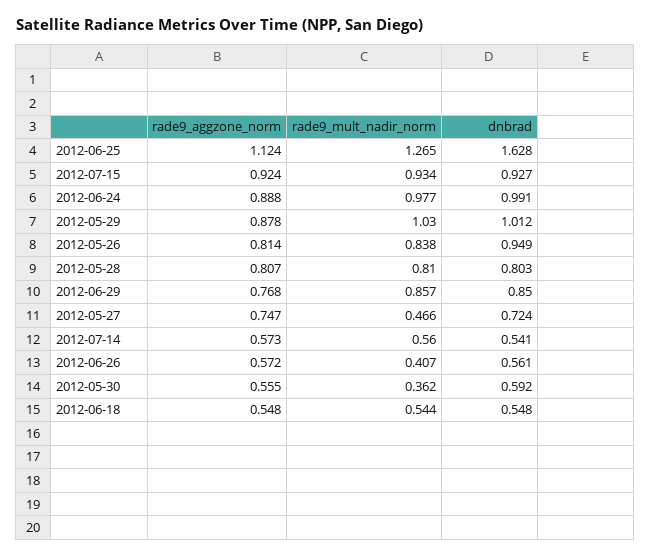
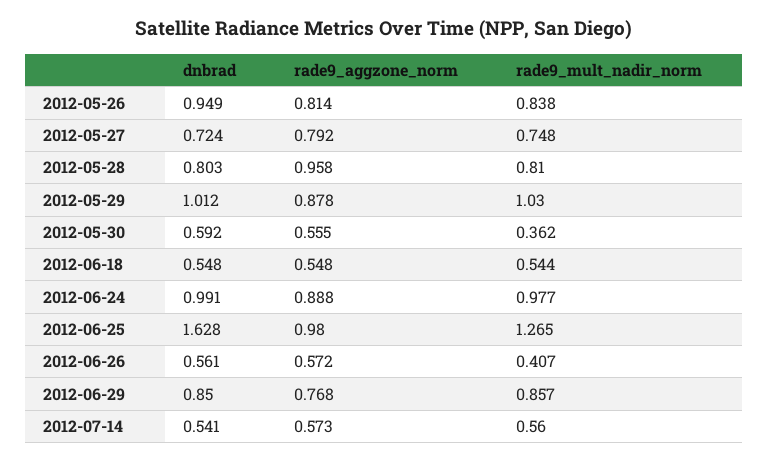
  {
    "rade9_aggzone_norm": {
-     "2012-06-25": 1.124,
+     "2012-06-25": 0.98,
-     "2012-07-15": 0.924,
      "2012-06-24": 0.888,
      "2012-05-29": 0.878,
      "2012-05-26": 0.814,
-     "2012-05-28": 0.807,
+     "2012-05-28": 0.958,
      "2012-06-29": 0.768,
-     "2012-05-27": 0.747,
+     "2012-05-27": 0.792,
      "2012-07-14": 0.573,
      "2012-06-26": 0.572,
      "2012-05-30": 0.555,
      "2012-06-18": 0.548
    },
    "rade9_mult_nadir_norm": {
      "2012-06-25": 1.265,
-     "2012-07-15": 0.934,
      "2012-06-24": 0.977,
      "2012-05-29": 1.03,
      "2012-05-26": 0.838,
      "2012-05-28": 0.81,
      "2012-06-29": 0.857,
-     "2012-05-27": 0.466,
+     "2012-05-27": 0.748,
      "2012-07-14": 0.56,
      "2012-06-26": 0.407,
      "2012-05-30": 0.362,
      "2012-06-18": 0.544
    },
    "dnbrad": {
      "2012-06-25": 1.628,
-     "2012-07-15": 0.927,
      "2012-06-24": 0.991,
      "2012-05-29": 1.012,
      "2012-05-26": 0.949,
      "2012-05-28": 0.803,
      "2012-06-29": 0.85,
      "2012-05-27": 0.724,
      "2012-07-14": 0.541,
      "2012-06-26": 0.561,
      "2012-05-30": 0.592,
      "2012-06-18": 0.548
    }
  }

